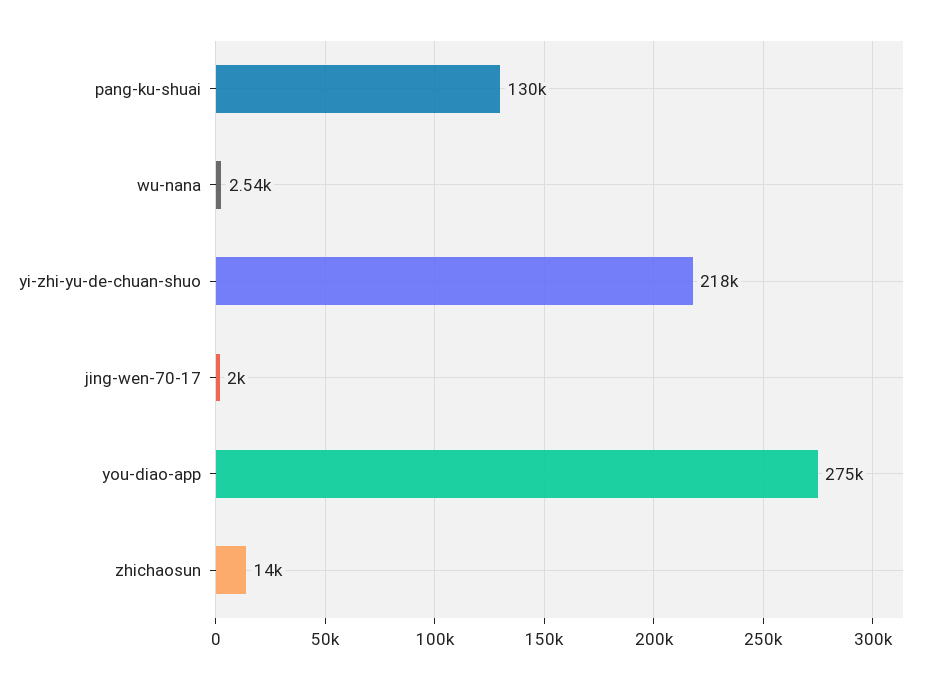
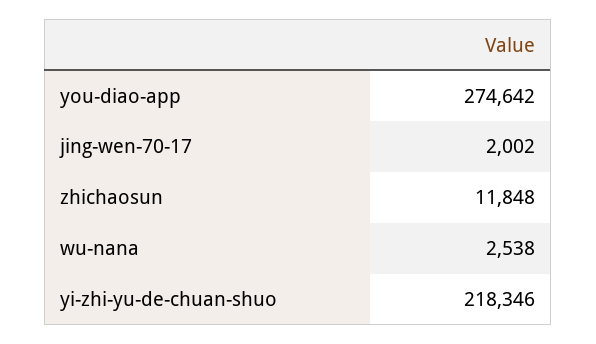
  {
-   "pang-ku-shuai": 130000,
    "wu-nana": 2538,
    "yi-zhi-yu-de-chuan-shuo": 218346,
    "jing-wen-70-17": 2002,
    "you-diao-app": 274642,
-   "zhichaosun": 14000
+   "zhichaosun": 11848
  }

